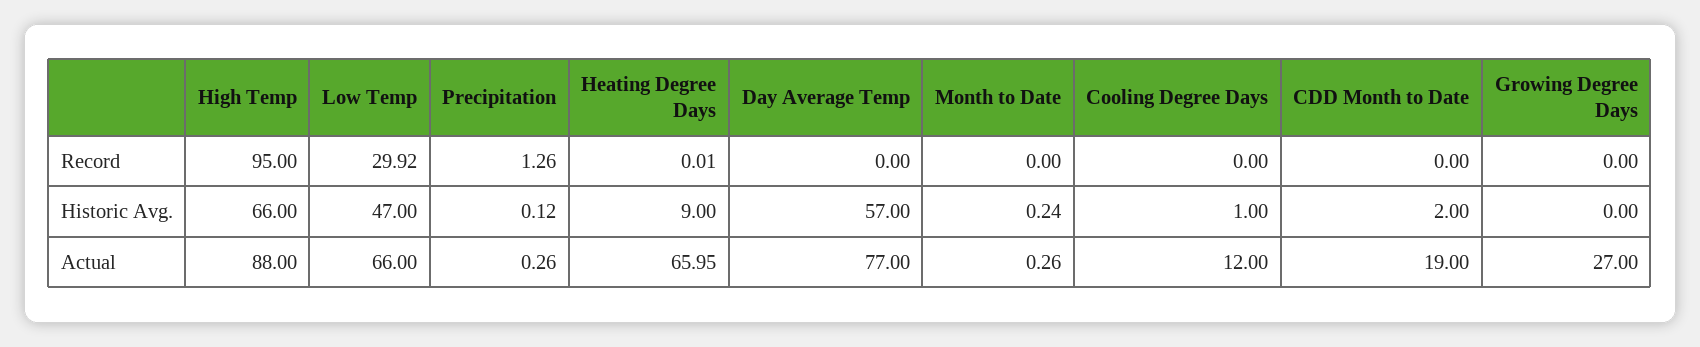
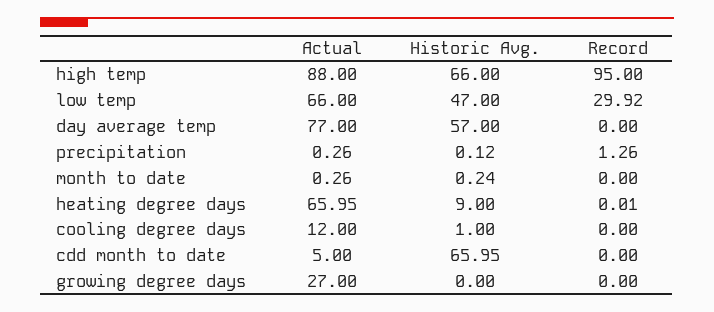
  {
    "High Temp": {
      "Record": 95,
      "Historic Avg.": 66,
      "Actual": 88
    },
    "Low Temp": {
      "Record": 29.92,
      "Historic Avg.": 47,
      "Actual": 66
    },
    "Precipitation": {
      "Record": 1.26,
      "Historic Avg.": 0.12,
      "Actual": 0.26
    },
    "Heating Degree Days": {
      "Record": 0.01,
      "Historic Avg.": 9,
      "Actual": 65.95
    },
    "Day Average Temp": {
      "Record": 0,
      "Historic Avg.": 57,
      "Actual": 77
    },
    "Month to Date": {
      "Record": 0,
      "Historic Avg.": 0.24,
      "Actual": 0.26
    },
    "Cooling Degree Days": {
      "Record": 0,
      "Historic Avg.": 1,
      "Actual": 12
    },
    "CDD Month to Date": {
      "Record": 0,
-     "Historic Avg.": 2,
+     "Historic Avg.": 65.95,
-     "Actual": 19
+     "Actual": 5
    },
    "Growing Degree Days": {
      "Record": 0,
      "Historic Avg.": 0,
      "Actual": 27
    }
  }

